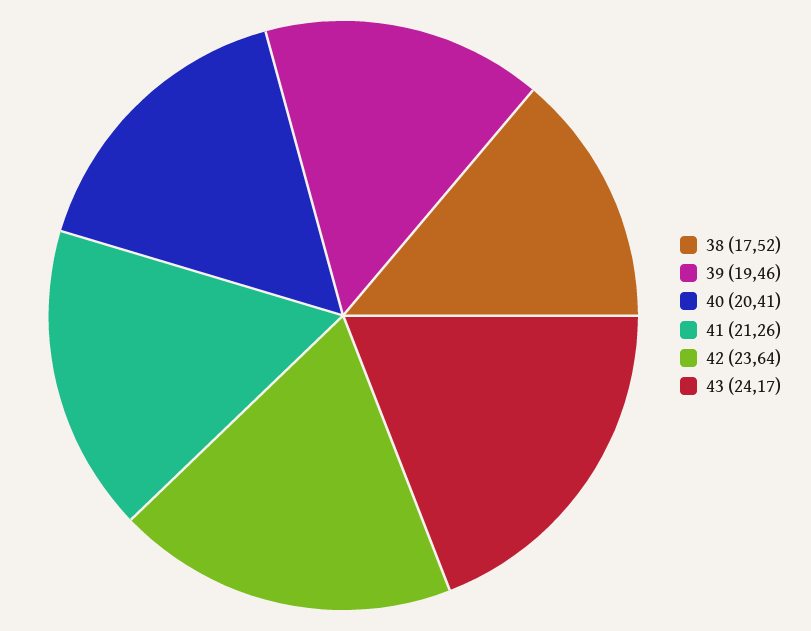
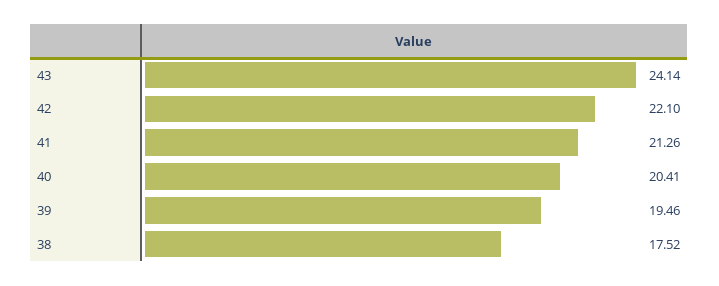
  {
    "38": 17.52,
    "39": 19.46,
    "40": 20.41,
    "41": 21.26,
-   "42": 23.64,
+   "42": 22.1,
-   "43": 24.17
+   "43": 24.14
  }

